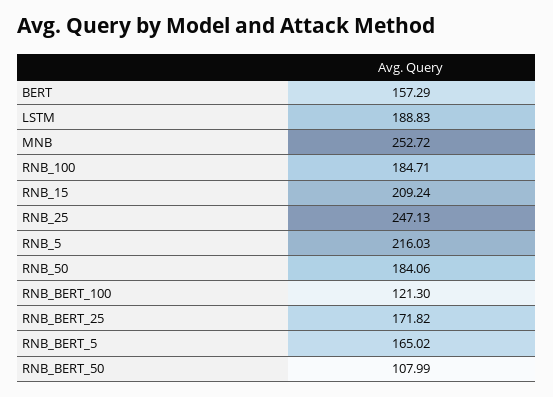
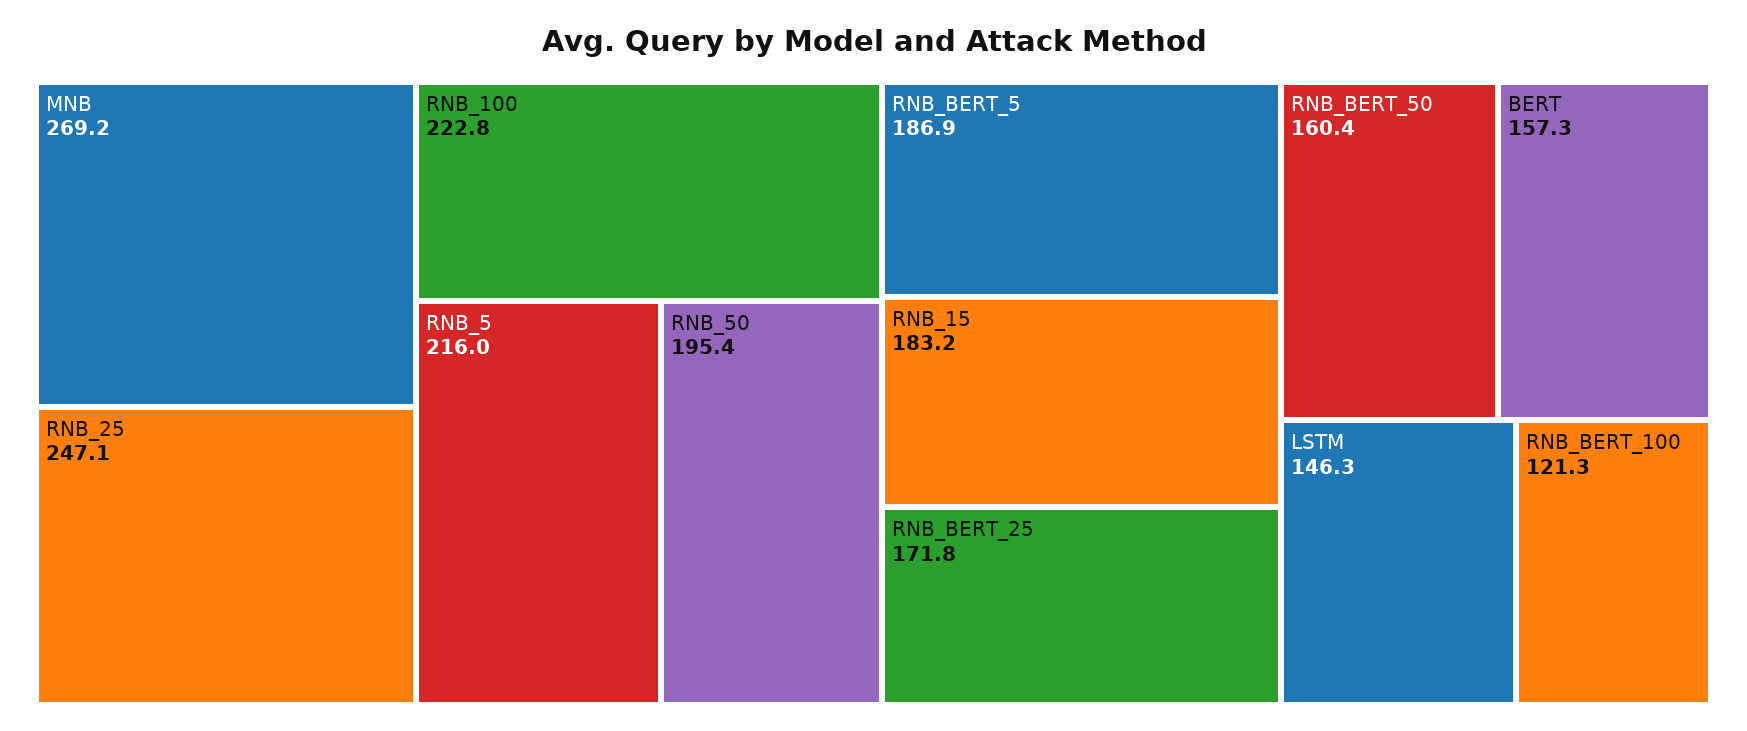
  {
    "BERT": 157.29,
-   "LSTM": 188.83,
+   "LSTM": 146.3,
-   "MNB": 252.72,
+   "MNB": 269.2,
-   "RNB_100": 184.71,
+   "RNB_100": 222.8,
-   "RNB_15": 209.24,
+   "RNB_15": 183.2,
    "RNB_25": 247.13,
    "RNB_5": 216.03,
-   "RNB_50": 184.06,
+   "RNB_50": 195.4,
    "RNB_BERT_100": 121.3,
    "RNB_BERT_25": 171.82,
-   "RNB_BERT_5": 165.02,
+   "RNB_BERT_5": 186.9,
-   "RNB_BERT_50": 107.99
+   "RNB_BERT_50": 160.4
  }

